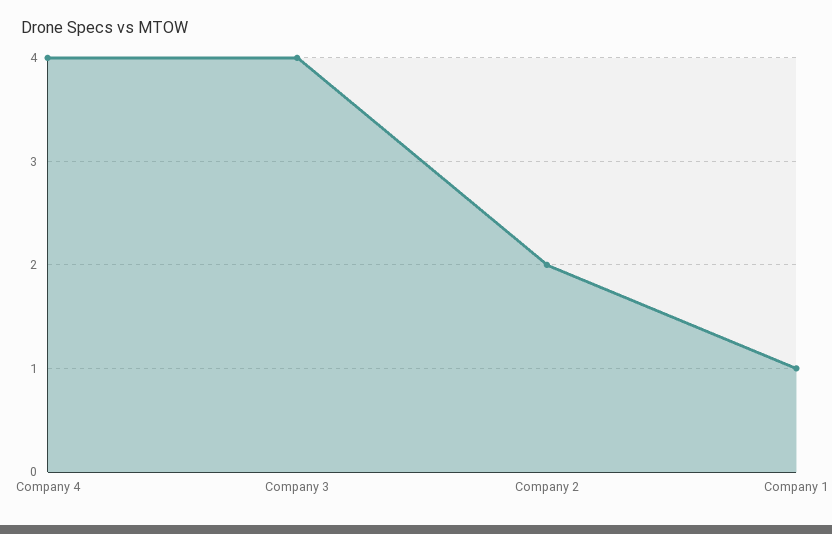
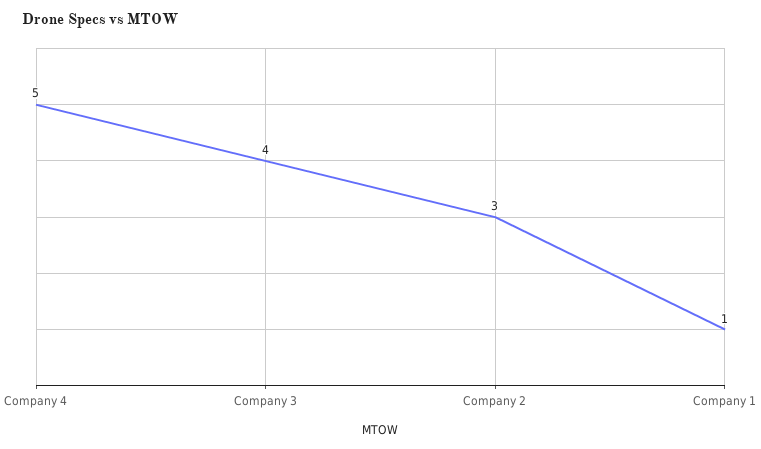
  {
-   "Company 4": 4,
+   "Company 4": 5,
    "Company 3": 4,
-   "Company 2": 2,
+   "Company 2": 3,
    "Company 1": 1
  }

